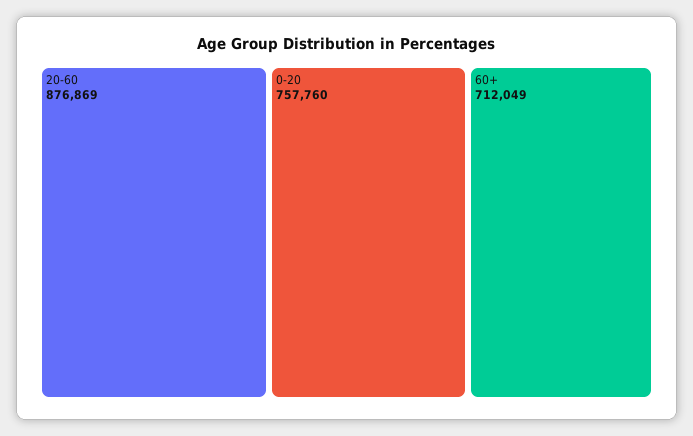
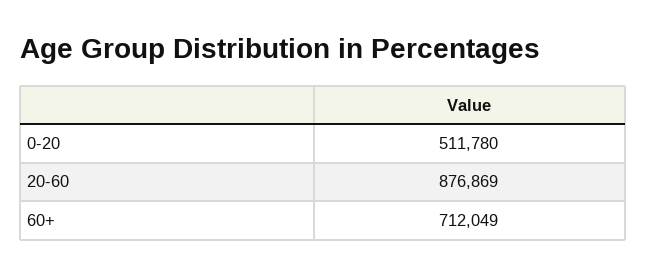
  {
    "20-60": 876869,
-   "0-20": 757760,
+   "0-20": 511780,
    "60+": 712049
  }

